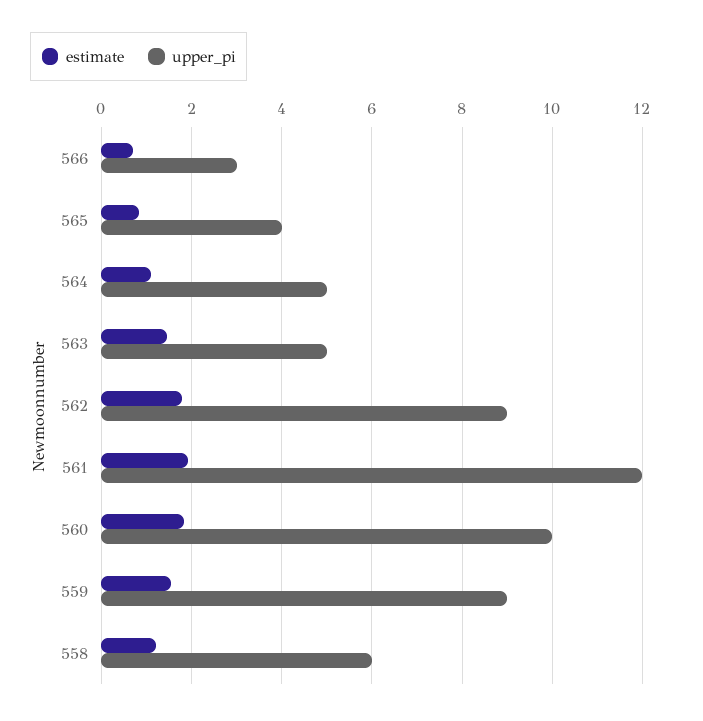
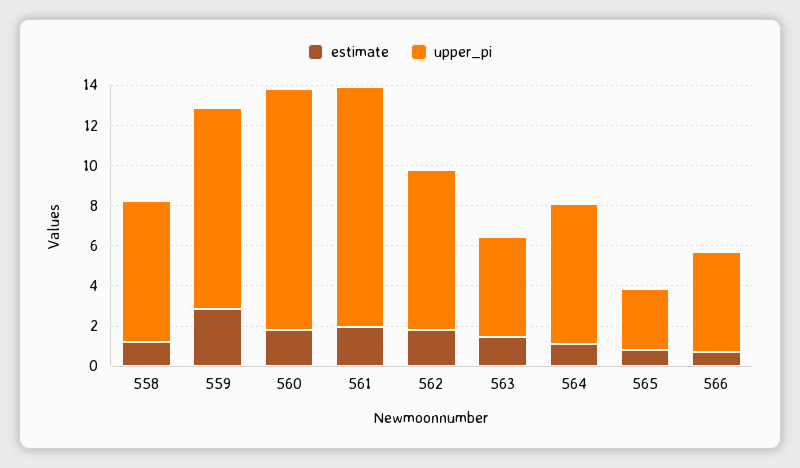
  {
    "estimate": {
      "566": 0.6,
      "565": 0.8,
      "564": 1,
      "563": 1.4,
      "562": 1.8,
      "561": 2,
      "560": 1.8,
-     "559": 1.6,
+     "559": 3,
      "558": 1.2
    },
    "upper_pi": {
-     "566": 3,
+     "566": 5,
-     "565": 4,
+     "565": 3,
-     "564": 5,
+     "564": 7,
      "563": 5,
-     "562": 9,
+     "562": 8,
      "561": 12,
-     "560": 10,
+     "560": 12,
-     "559": 9,
+     "559": 10,
-     "558": 6
+     "558": 7
    }
  }

